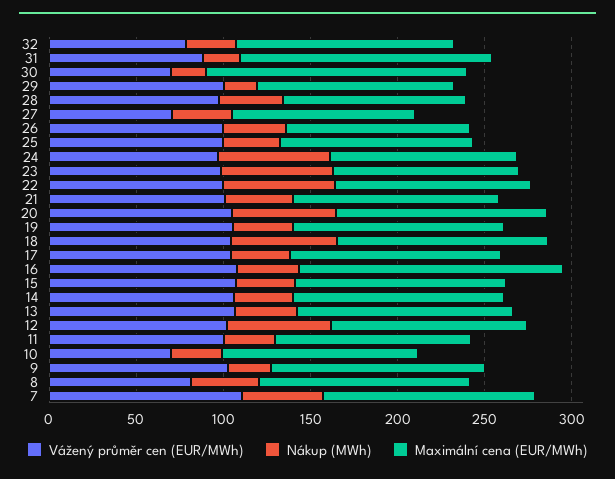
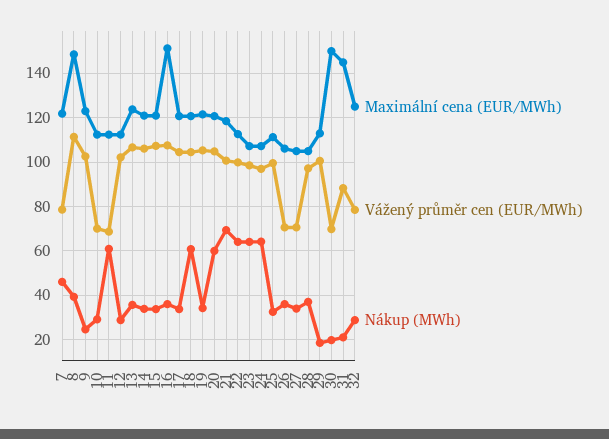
  {
    "Vážený průměr cen (EUR/MWh)": {
      "32": 80,
      "31": 90,
      "30": 70,
      "29": 100,
      "28": 95,
      "27": 70,
-     "26": 100,
+     "26": 70,
      "25": 100,
      "24": 95,
      "23": 100,
      "22": 100,
      "21": 100,
      "20": 105,
      "19": 105,
      "18": 105,
      "17": 105,
      "16": 110,
      "15": 105,
      "14": 105,
      "13": 105,
      "12": 100,
-     "11": 100,
+     "11": 70,
      "10": 70,
      "9": 105,
-     "8": 80,
+     "8": 110,
-     "7": 110
+     "7": 80
    },
    "Nákup (MWh)": {
      "32": 30,
      "31": 20,
      "30": 20,
      "29": 20,
      "28": 35,
      "27": 35,
      "26": 35,
      "25": 35,
      "24": 65,
      "23": 65,
      "22": 65,
-     "21": 40,
+     "21": 70,
      "20": 60,
      "19": 35,
      "18": 60,
      "17": 35,
      "16": 35,
      "15": 35,
      "14": 35,
      "13": 35,
-     "12": 60,
+     "12": 30,
-     "11": 30,
+     "11": 60,
      "10": 30,
      "9": 25,
      "8": 40,
      "7": 45
    },
    "Maximální cena (EUR/MWh)": {
      "32": 125,
      "31": 145,
      "30": 150,
      "29": 115,
      "28": 105,
      "27": 105,
      "26": 105,
      "25": 110,
      "24": 105,
      "23": 105,
      "22": 115,
      "21": 120,
      "20": 120,
      "19": 120,
      "18": 120,
      "17": 120,
      "16": 150,
      "15": 120,
      "14": 120,
      "13": 125,
      "12": 110,
      "11": 110,
      "10": 110,
      "9": 125,
-     "8": 120,
+     "8": 150,
      "7": 120
    }
  }

